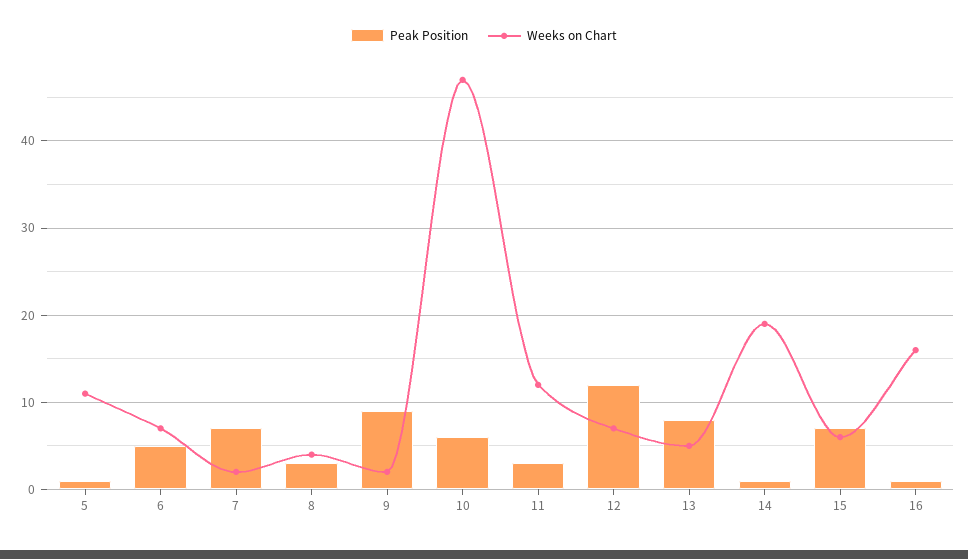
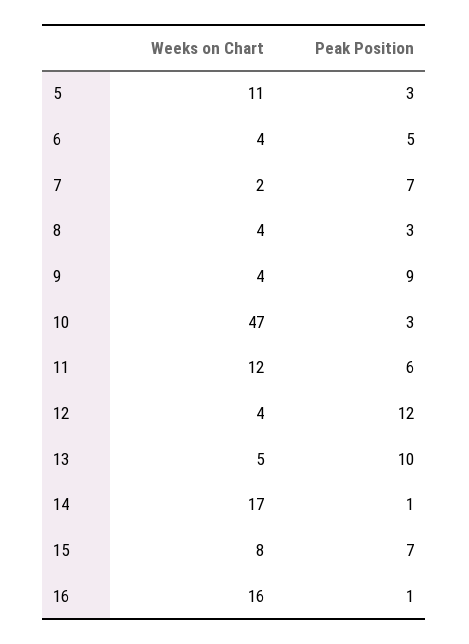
  {
    "Peak Position": {
-     "5": 1,
+     "5": 3,
      "6": 5,
      "7": 7,
      "8": 3,
      "9": 9,
-     "10": 6,
+     "10": 3,
-     "11": 3,
+     "11": 6,
      "12": 12,
-     "13": 8,
+     "13": 10,
      "14": 1,
      "15": 7,
      "16": 1
    },
    "Weeks on Chart": {
      "5": 11,
-     "6": 7,
+     "6": 4,
      "7": 2,
      "8": 4,
-     "9": 2,
+     "9": 4,
      "10": 47,
      "11": 12,
-     "12": 7,
+     "12": 4,
      "13": 5,
-     "14": 19,
+     "14": 17,
-     "15": 6,
+     "15": 8,
      "16": 16
    }
  }

